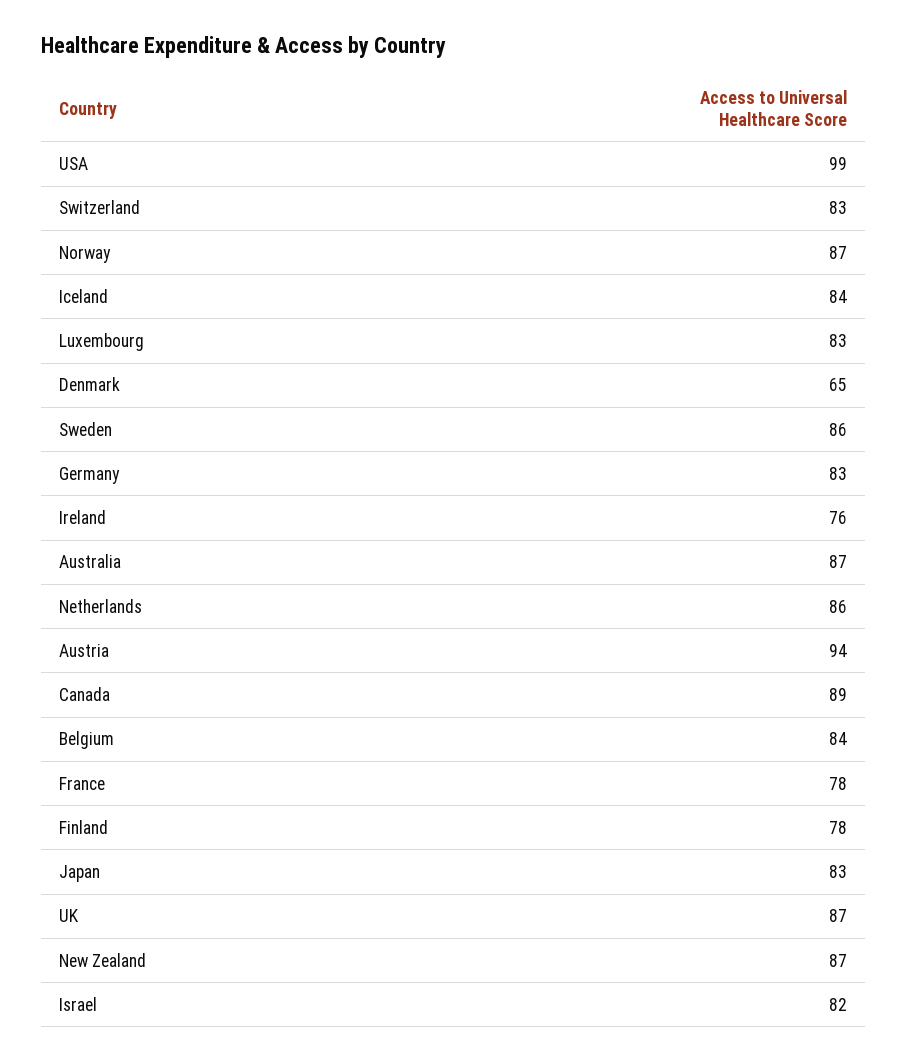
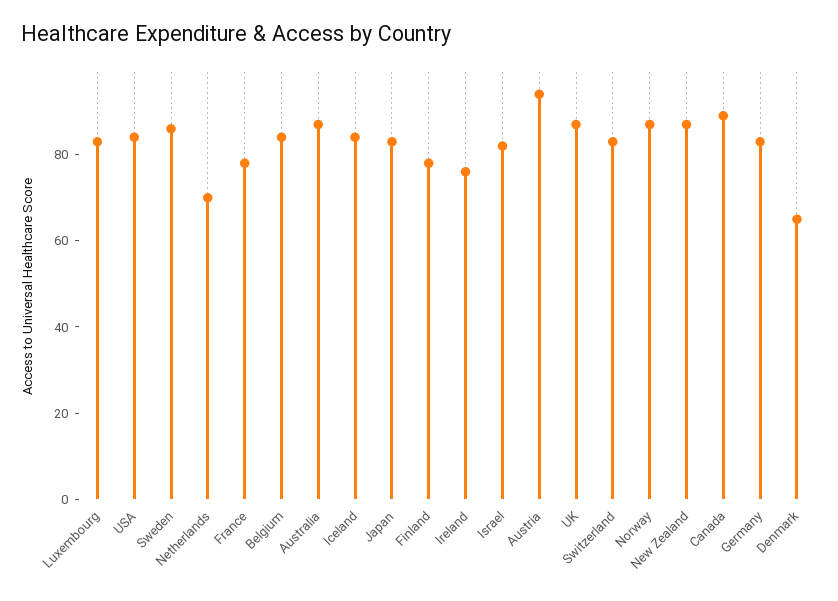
  {
-   "USA": 99,
+   "USA": 85,
    "Switzerland": 83,
    "Norway": 87,
    "Iceland": 84,
    "Luxembourg": 83,
    "Denmark": 65,
    "Sweden": 86,
    "Germany": 83,
    "Ireland": 76,
    "Australia": 87,
-   "Netherlands": 86,
+   "Netherlands": 70,
    "Austria": 94,
    "Canada": 89,
    "Belgium": 84,
    "France": 78,
    "Finland": 78,
    "Japan": 83,
    "UK": 87,
    "New Zealand": 87,
    "Israel": 82
  }

